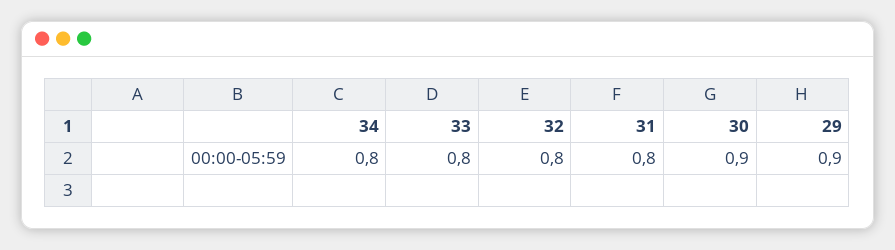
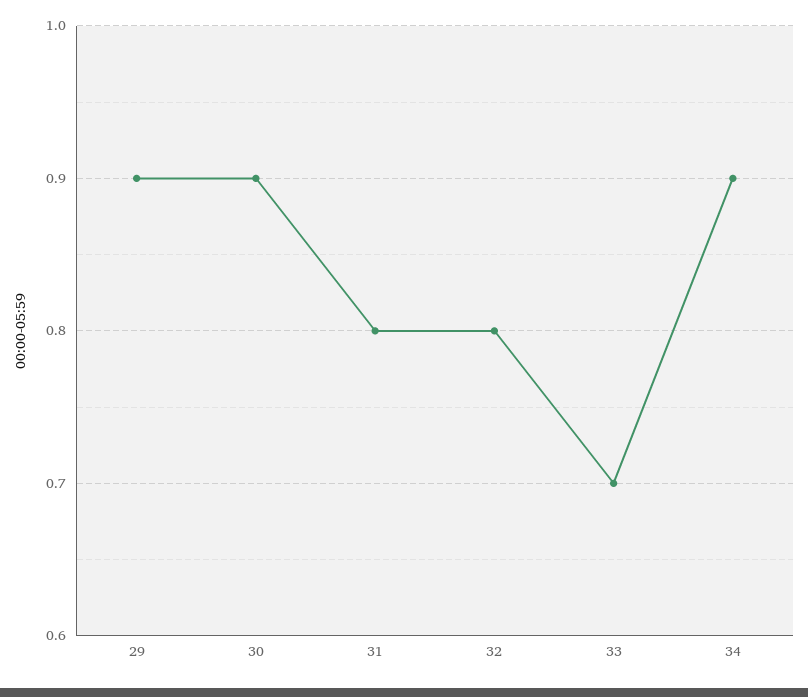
  {
-   "34": 0.8,
+   "34": 0.9,
-   "33": 0.8,
+   "33": 0.7,
    "32": 0.8,
    "31": 0.8,
    "30": 0.9,
    "29": 0.9
  }

